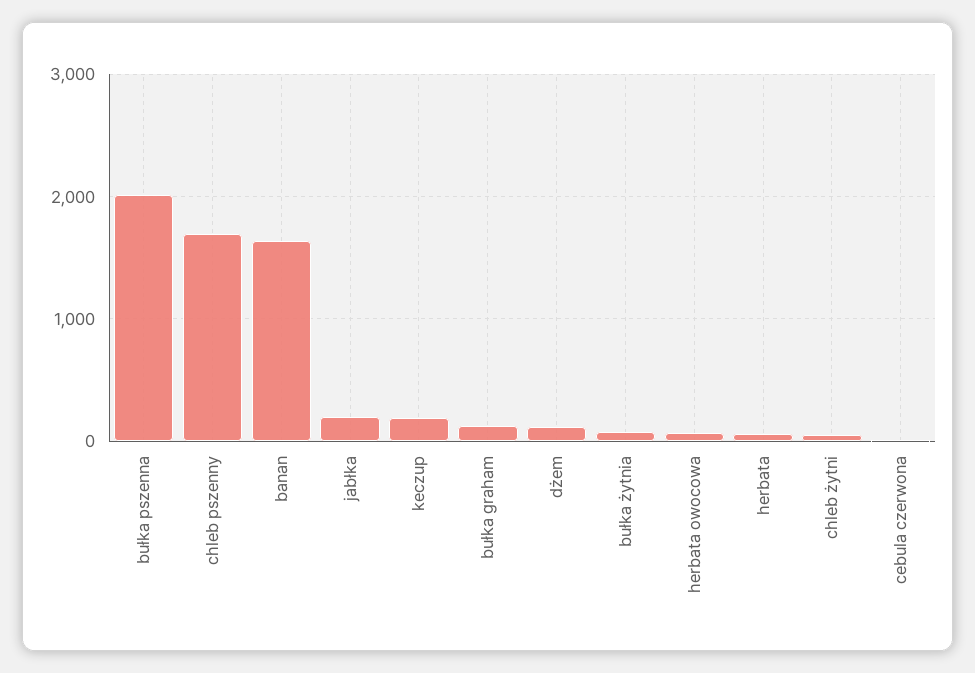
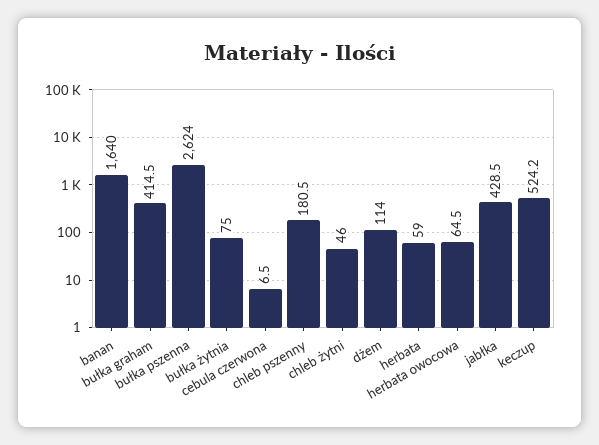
  {
-   "bułka pszenna": 2000,
+   "bułka pszenna": 2624,
-   "chleb pszenny": 1700,
+   "chleb pszenny": 180.5,
    "banan": 1640,
-   "jabłka": 200,
+   "jabłka": 428.5,
-   "keczup": 200,
+   "keczup": 524.2,
-   "bułka graham": 100,
+   "bułka graham": 414.5,
    "dżem": 114,
    "bułka żytnia": 75,
    "herbata owocowa": 64.5,
    "herbata": 59,
    "chleb żytni": 46,
    "cebula czerwona": 6.5
  }

